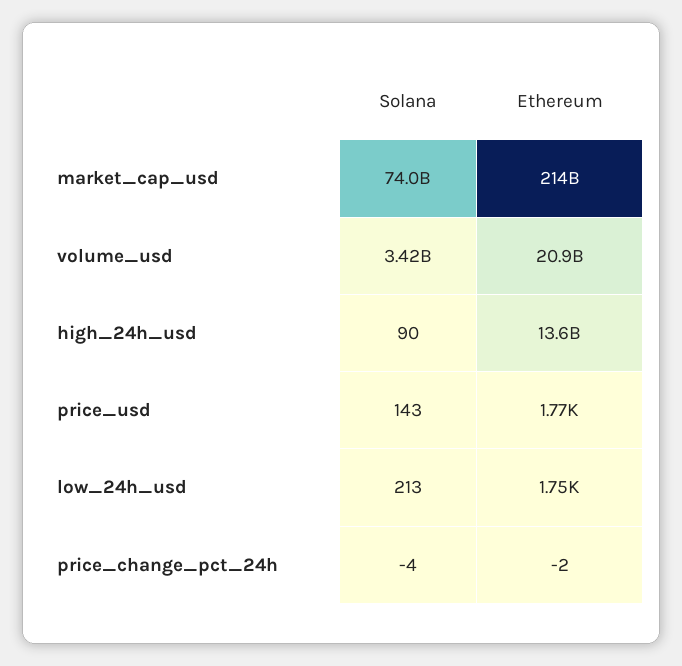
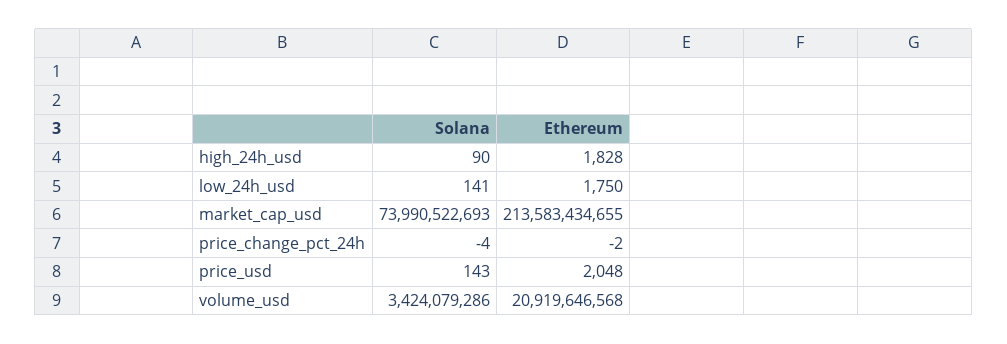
  {
    "Solana": {
      "market_cap_usd": 73990522693,
      "volume_usd": 3424079286,
      "high_24h_usd": 90,
      "price_usd": 143,
-     "low_24h_usd": 213,
+     "low_24h_usd": 141,
      "price_change_pct_24h": -4
    },
    "Ethereum": {
      "market_cap_usd": 213583434655,
      "volume_usd": 20919646568,
-     "high_24h_usd": 13600000000,
+     "high_24h_usd": 1828,
-     "price_usd": 1770,
+     "price_usd": 2048,
      "low_24h_usd": 1750,
      "price_change_pct_24h": -2
    }
  }

